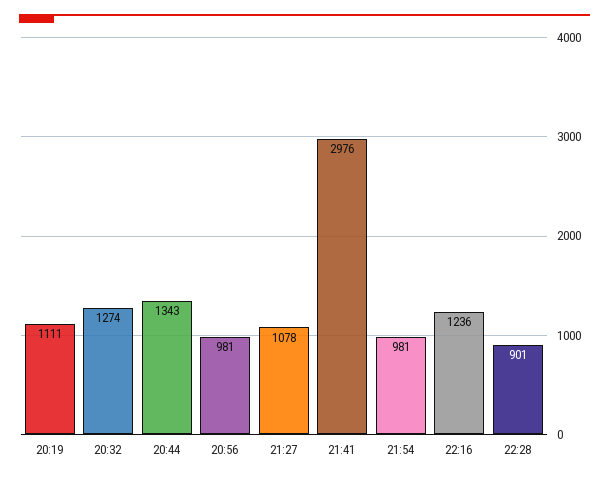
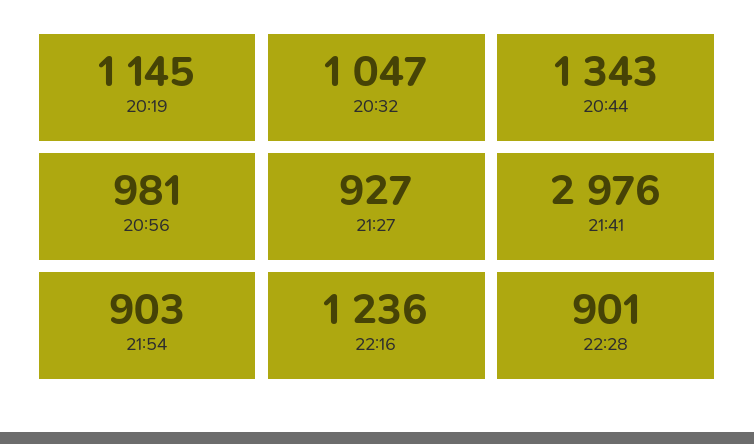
  {
-   "20:19": 1111,
+   "20:19": 1145,
-   "20:32": 1274,
+   "20:32": 1047,
    "20:44": 1343,
    "20:56": 981,
-   "21:27": 1078,
+   "21:27": 927,
    "21:41": 2976,
-   "21:54": 981,
+   "21:54": 903,
    "22:16": 1236,
    "22:28": 901
  }

